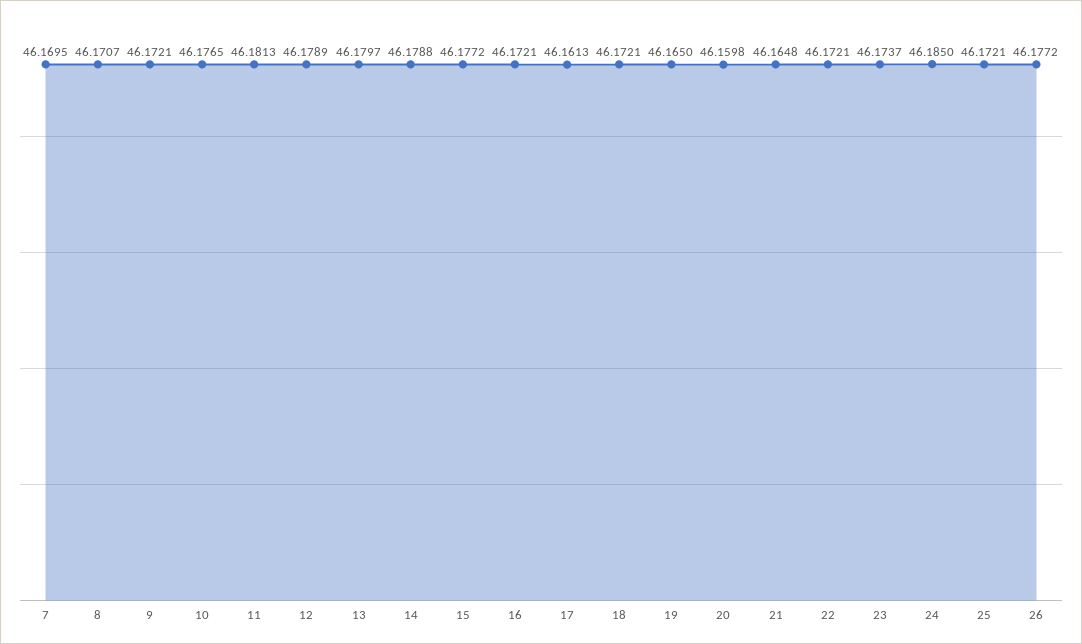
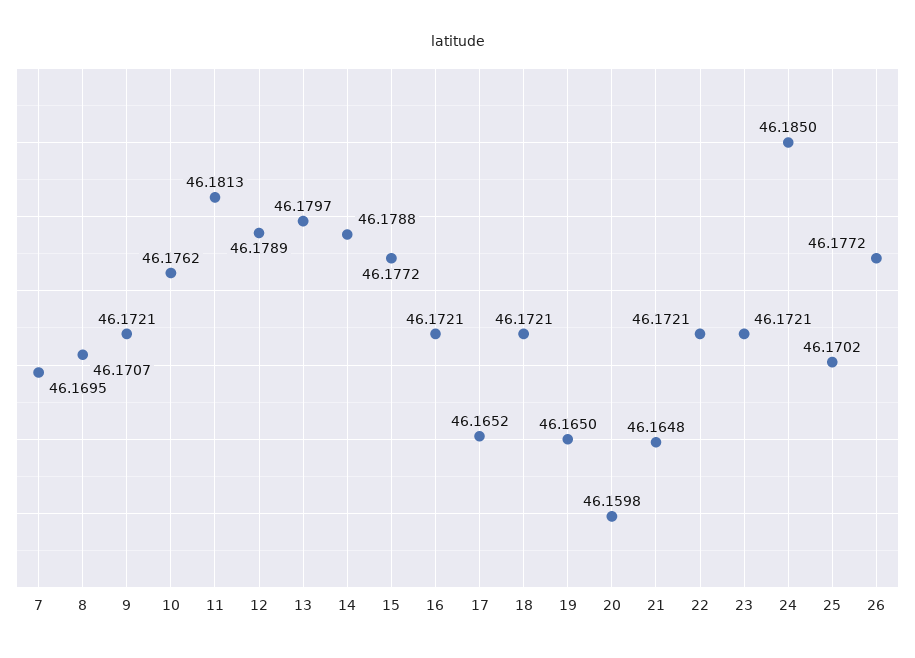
  {
    "7": 46.1695,
    "8": 46.1707,
    "9": 46.1721,
-   "10": 46.1765,
+   "10": 46.1762,
    "11": 46.1813,
    "12": 46.1789,
    "13": 46.1797,
    "14": 46.1788,
    "15": 46.1772,
    "16": 46.1721,
-   "17": 46.1613,
+   "17": 46.1652,
    "18": 46.1721,
    "19": 46.165,
    "20": 46.1598,
    "21": 46.1648,
    "22": 46.1721,
-   "23": 46.1737,
+   "23": 46.1721,
    "24": 46.185,
-   "25": 46.1721,
+   "25": 46.1702,
    "26": 46.1772
  }

